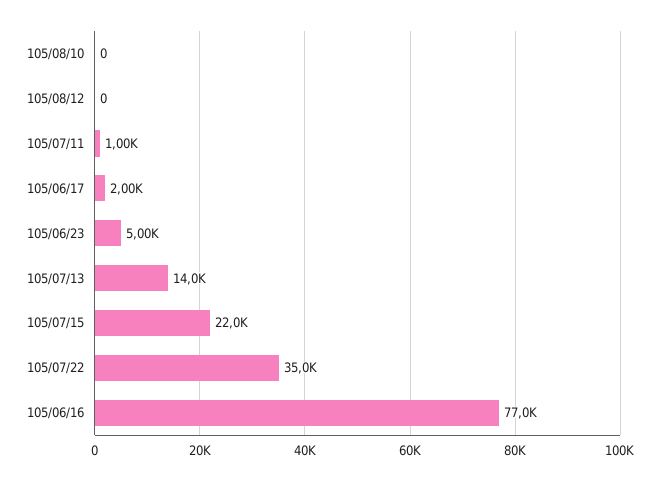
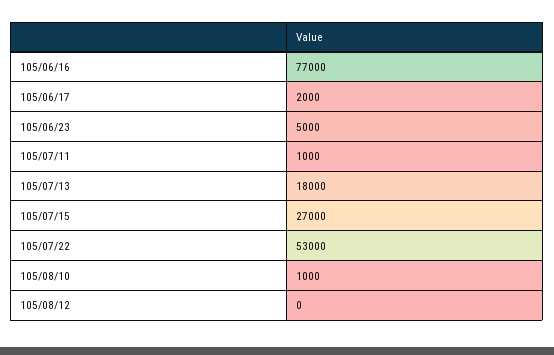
  {
-   "105/08/10": 0,
+   "105/08/10": 1000,
    "105/08/12": 0,
    "105/07/11": 1000,
    "105/06/17": 2000,
    "105/06/23": 5000,
-   "105/07/13": 14000,
+   "105/07/13": 18000,
-   "105/07/15": 22000,
+   "105/07/15": 27000,
-   "105/07/22": 35000,
+   "105/07/22": 53000,
    "105/06/16": 77000
  }

